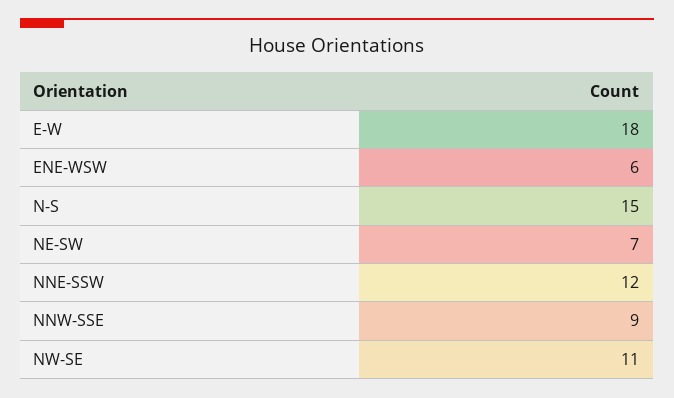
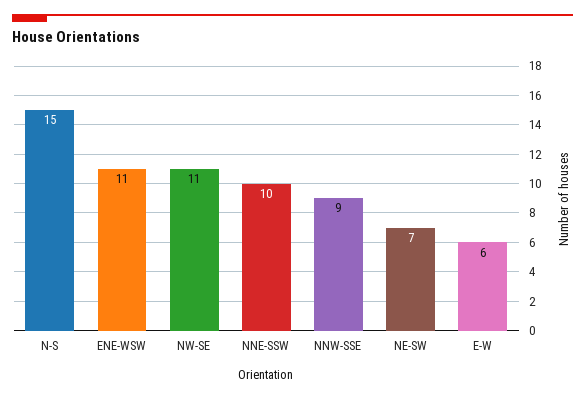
  {
-   "E-W": 18,
+   "E-W": 6,
-   "ENE-WSW": 6,
+   "ENE-WSW": 11,
    "N-S": 15,
    "NE-SW": 7,
-   "NNE-SSW": 12,
+   "NNE-SSW": 10,
    "NNW-SSE": 9,
    "NW-SE": 11
  }

